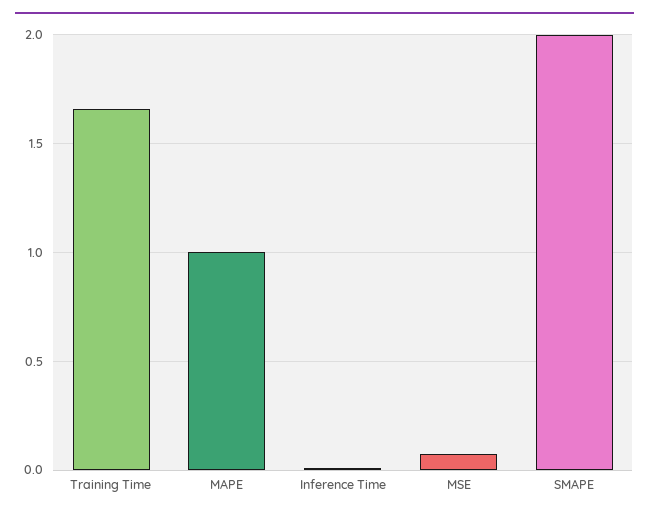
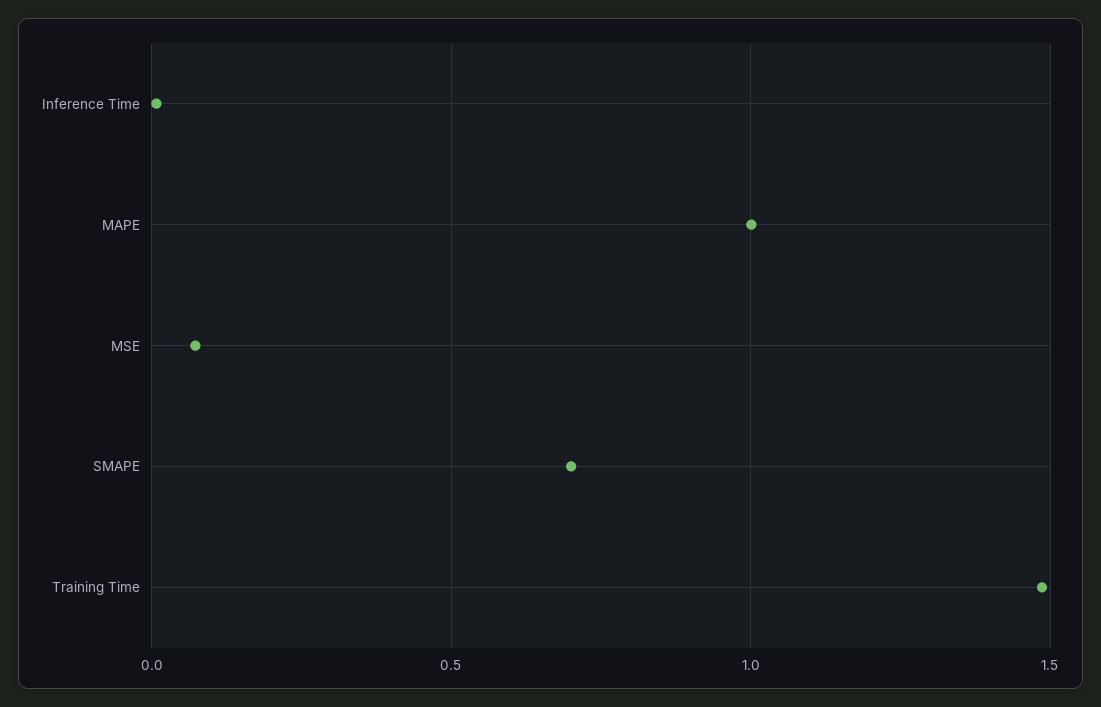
  {
-   "Training Time": 1.65,
+   "Training Time": 1.5,
    "MAPE": 1,
    "Inference Time": 0,
    "MSE": 0.05,
-   "SMAPE": 2
+   "SMAPE": 0.7
  }

